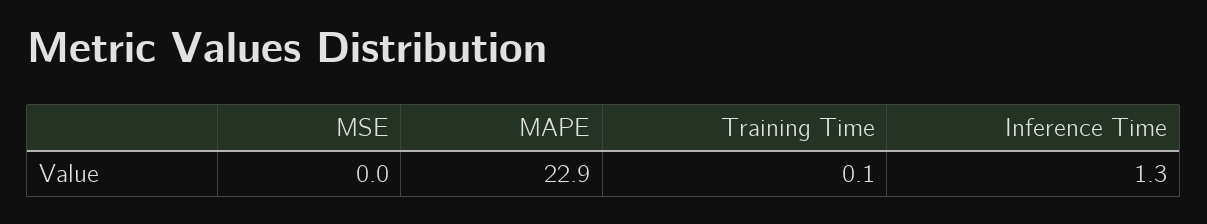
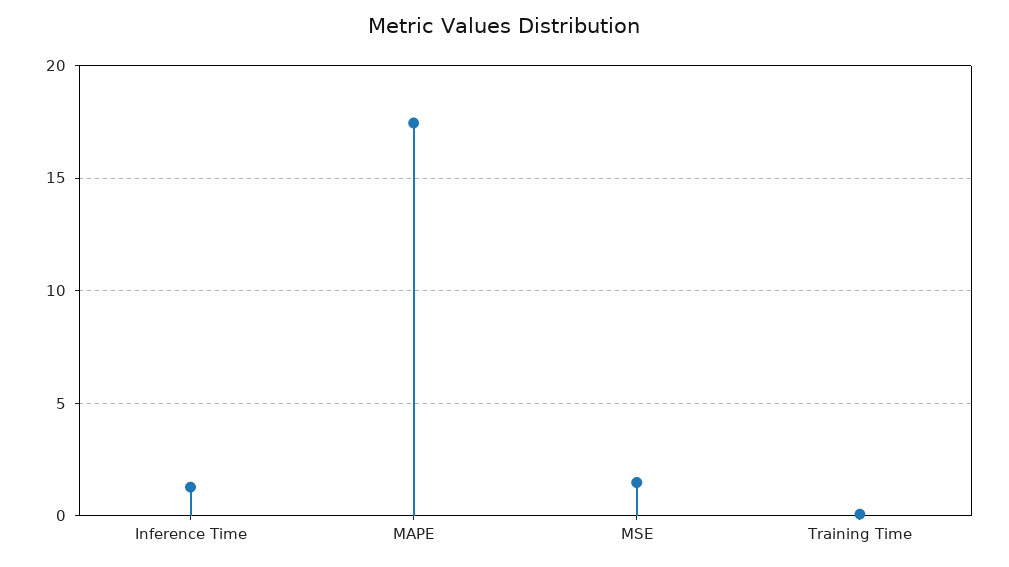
  {
-   "MSE": 0,
+   "MSE": 1.5,
-   "MAPE": 22.9,
+   "MAPE": 17.5,
    "Training Time": 0.1,
    "Inference Time": 1.3
  }

